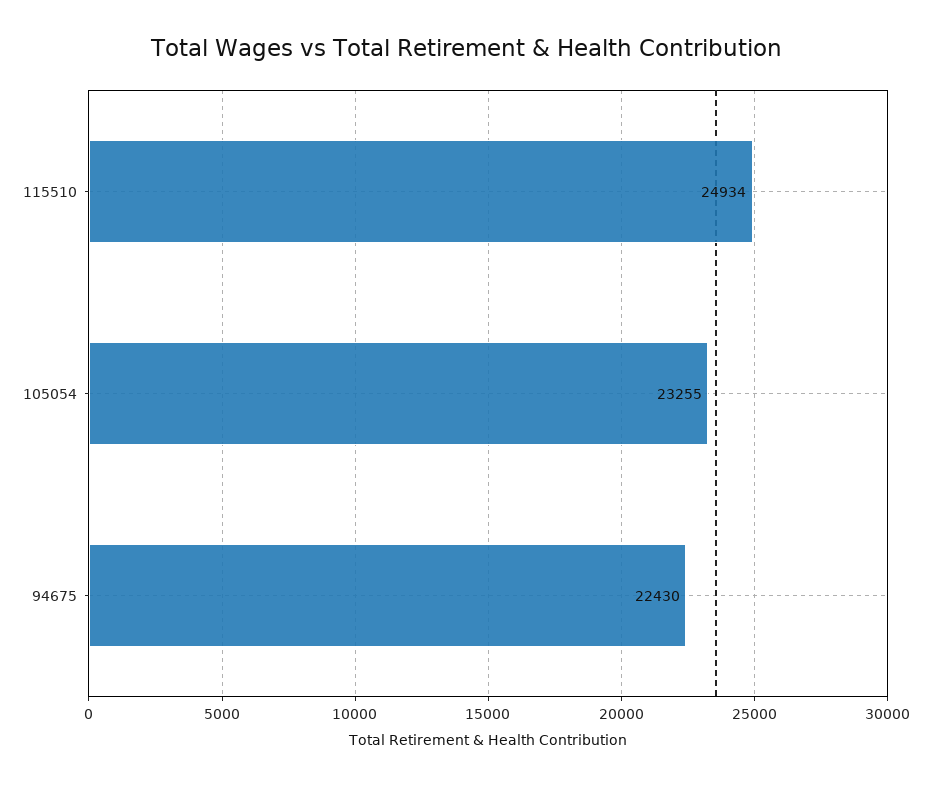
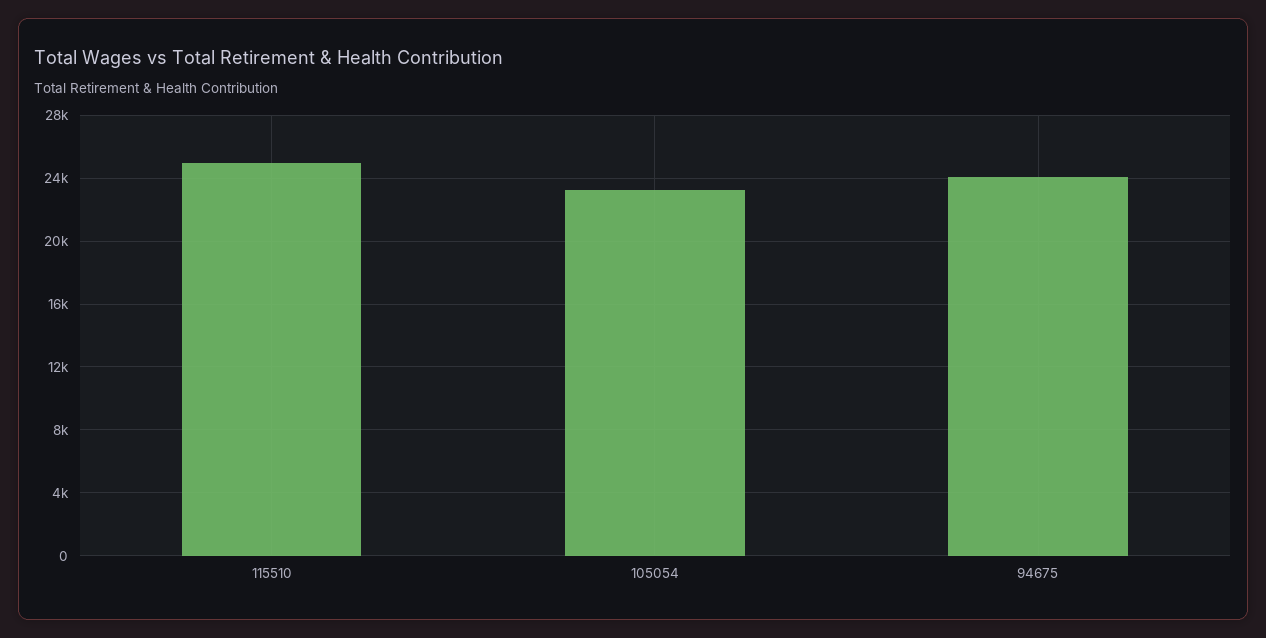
  {
    "115510": 24934,
    "105054": 23255,
-   "94675": 22430
+   "94675": 24000
  }

